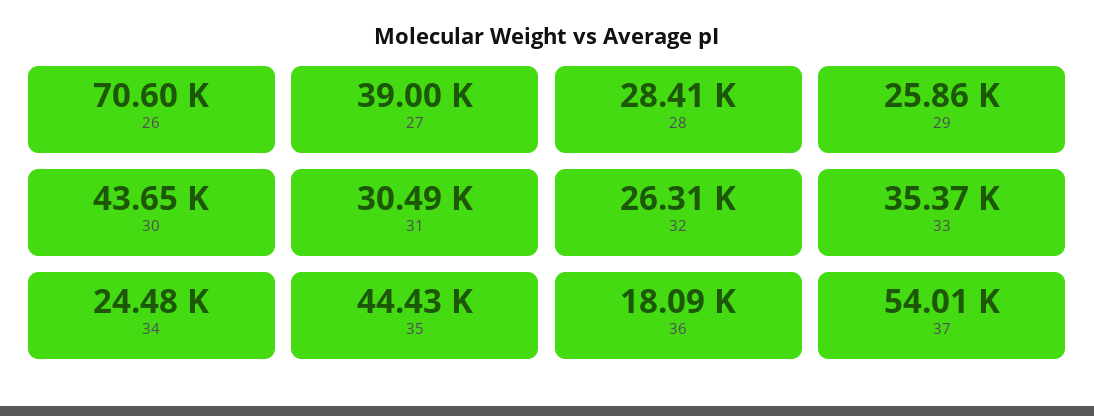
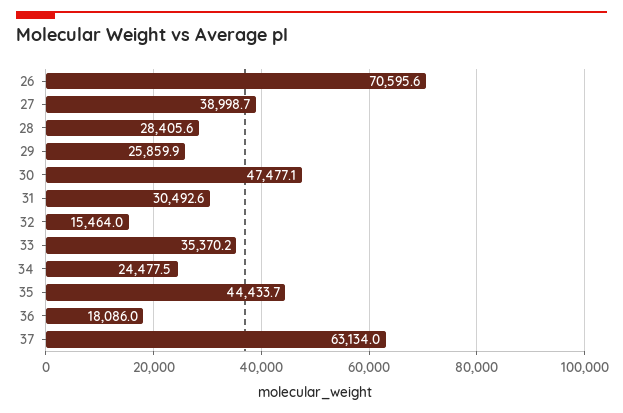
  {
    "26": 70595.6,
    "27": 38998.7,
    "28": 28405.6,
    "29": 25859.9,
-   "30": 43650,
+   "30": 47477.1,
    "31": 30492.6,
-   "32": 26310,
+   "32": 15464,
    "33": 35370.2,
    "34": 24477.5,
    "35": 44433.7,
    "36": 18086,
-   "37": 54010
+   "37": 63134
  }

